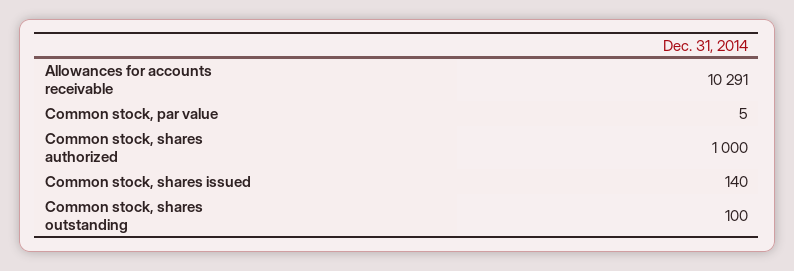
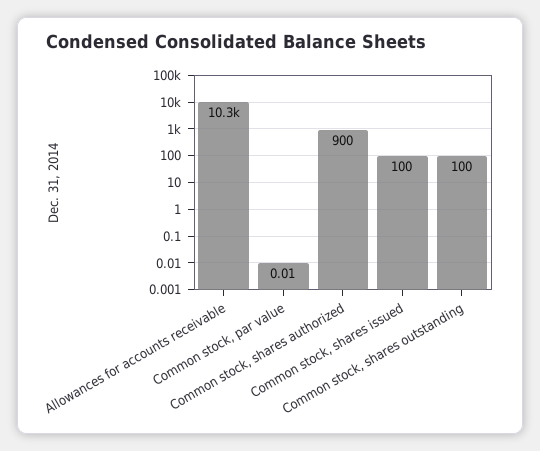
  {
    "Allowances for accounts receivable": 10291,
-   "Common stock, par value": 5,
+   "Common stock, par value": 0.01,
-   "Common stock, shares authorized": 1000,
+   "Common stock, shares authorized": 900,
-   "Common stock, shares issued": 140,
+   "Common stock, shares issued": 100,
    "Common stock, shares outstanding": 100
  }

